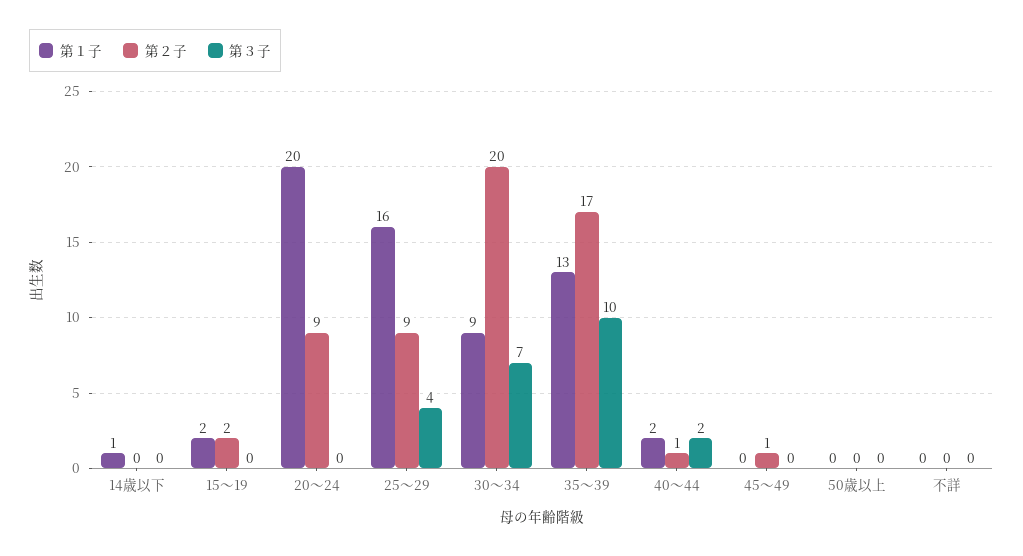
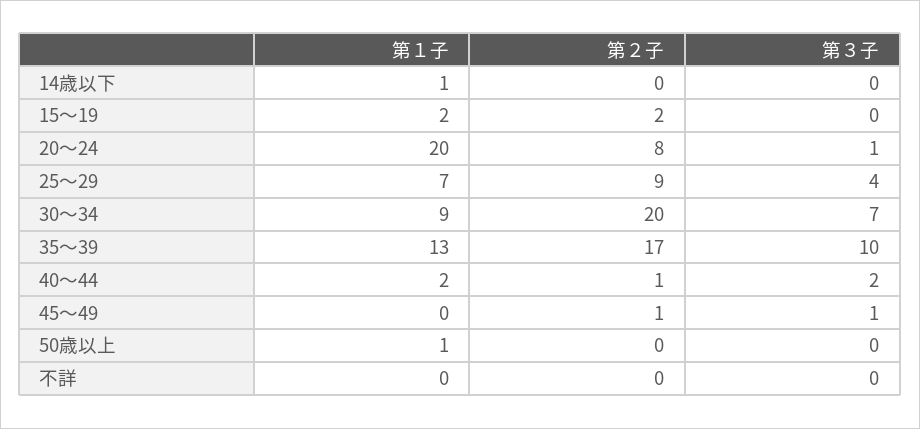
  {
    "第１子": {
      "14歳以下": 1,
      "15～19": 2,
      "20～24": 20,
-     "25～29": 16,
+     "25～29": 7,
      "30～34": 9,
      "35～39": 13,
      "40～44": 2,
      "45～49": 0,
-     "50歳以上": 0,
+     "50歳以上": 1,
      "不詳": 0
    },
    "第２子": {
      "14歳以下": 0,
      "15～19": 2,
-     "20～24": 9,
+     "20～24": 8,
      "25～29": 9,
      "30～34": 20,
      "35～39": 17,
      "40～44": 1,
      "45～49": 1,
      "50歳以上": 0,
      "不詳": 0
    },
    "第３子": {
      "14歳以下": 0,
      "15～19": 0,
-     "20～24": 0,
+     "20～24": 1,
      "25～29": 4,
      "30～34": 7,
      "35～39": 10,
      "40～44": 2,
-     "45～49": 0,
+     "45～49": 1,
      "50歳以上": 0,
      "不詳": 0
    }
  }

